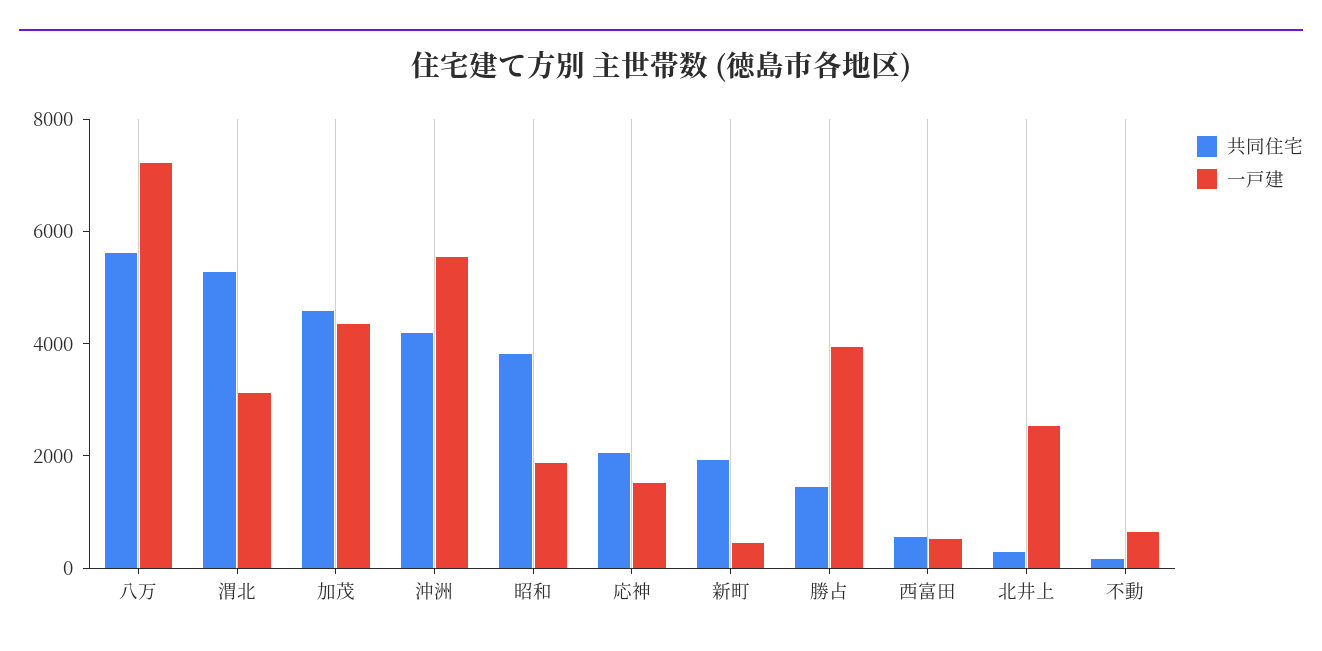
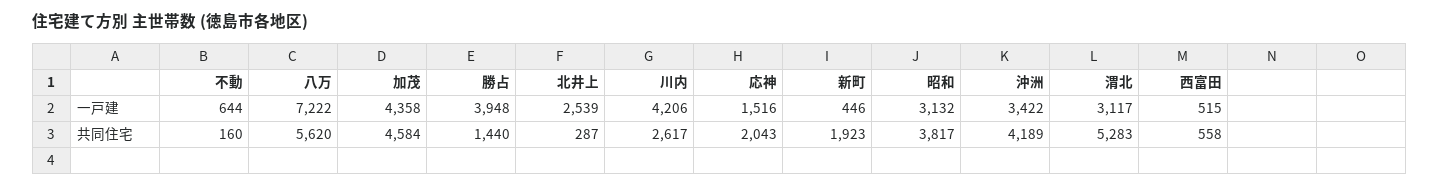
  {
    "共同住宅": {
      "八万": 5620,
      "渭北": 5283,
      "加茂": 4584,
      "沖洲": 4189,
      "昭和": 3817,
      "応神": 2043,
      "新町": 1923,
      "勝占": 1440,
      "西富田": 558,
      "北井上": 287,
-     "不動": 160
+     "不動": 160,
+     "川内": 2617
    },
    "一戸建": {
      "八万": 7222,
      "渭北": 3117,
      "加茂": 4358,
-     "沖洲": 5500,
+     "沖洲": 3422,
-     "昭和": 2000,
+     "昭和": 3132,
      "応神": 1516,
      "新町": 446,
      "勝占": 3948,
      "西富田": 515,
      "北井上": 2539,
-     "不動": 644
+     "不動": 644,
+     "川内": 4206
    }
  }

